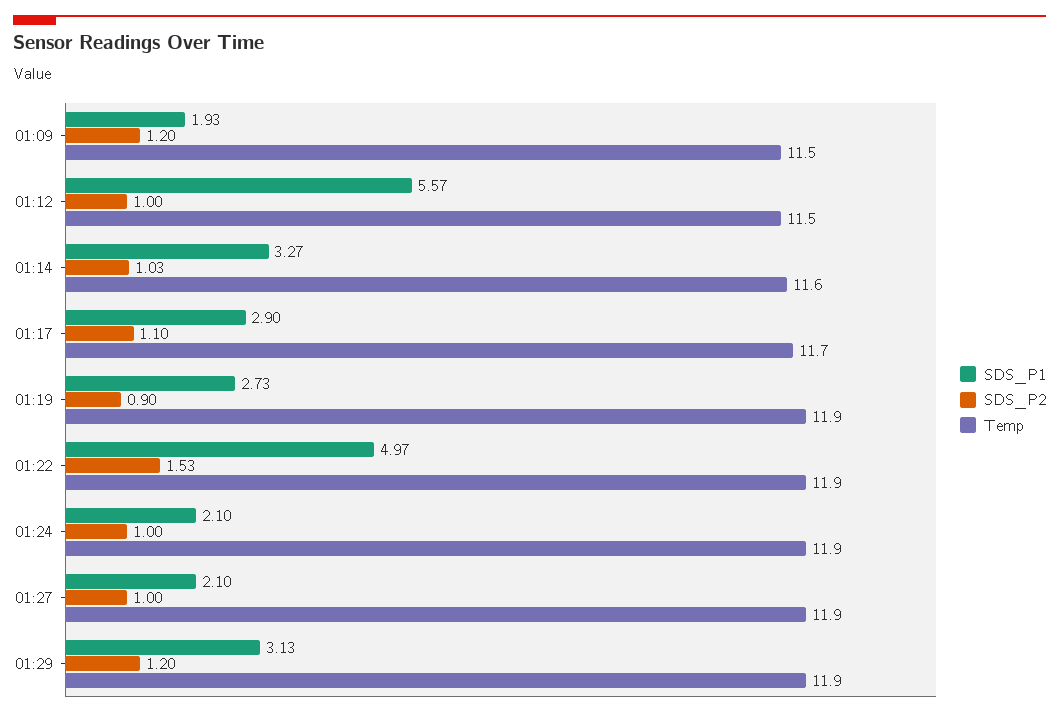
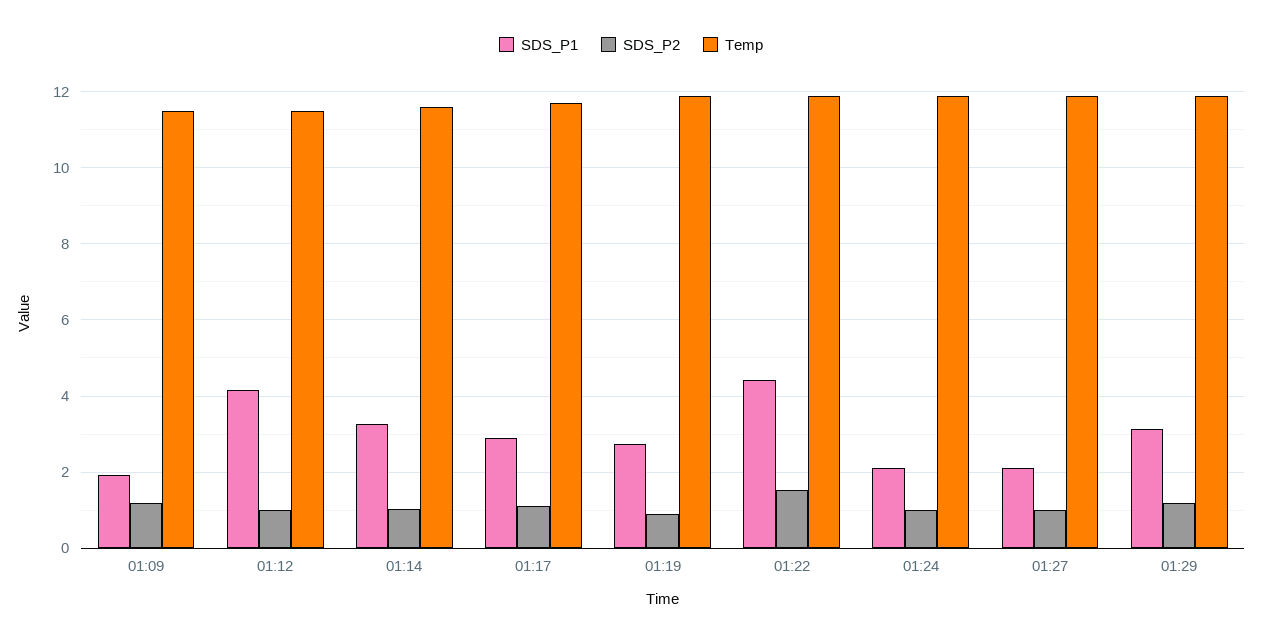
  {
    "SDS_P1": {
      "01:09": 1.93,
-     "01:12": 5.57,
+     "01:12": 4.2,
      "01:14": 3.27,
      "01:17": 2.9,
      "01:19": 2.73,
-     "01:22": 4.97,
+     "01:22": 4.4,
      "01:24": 2.1,
      "01:27": 2.1,
      "01:29": 3.13
    },
    "SDS_P2": {
      "01:09": 1.2,
      "01:12": 1,
      "01:14": 1.03,
      "01:17": 1.1,
      "01:19": 0.9,
      "01:22": 1.53,
      "01:24": 1,
      "01:27": 1,
      "01:29": 1.2
    },
    "Temp": {
      "01:09": 11.5,
      "01:12": 11.5,
      "01:14": 11.6,
      "01:17": 11.7,
      "01:19": 11.9,
      "01:22": 11.9,
      "01:24": 11.9,
      "01:27": 11.9,
      "01:29": 11.9
    }
  }

